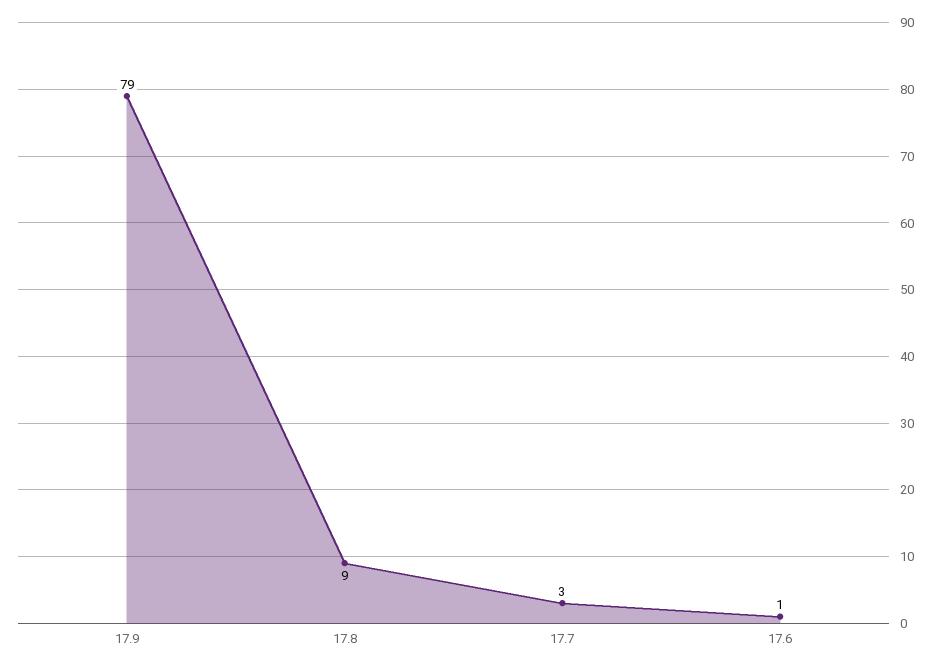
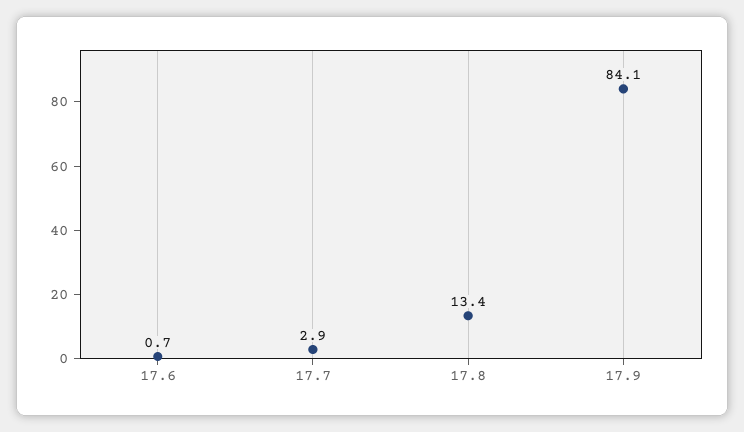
  {
-   "17.9": 79,
+   "17.9": 84.1,
-   "17.8": 9,
+   "17.8": 13.4,
    "17.7": 2.9,
    "17.6": 0.7
  }

